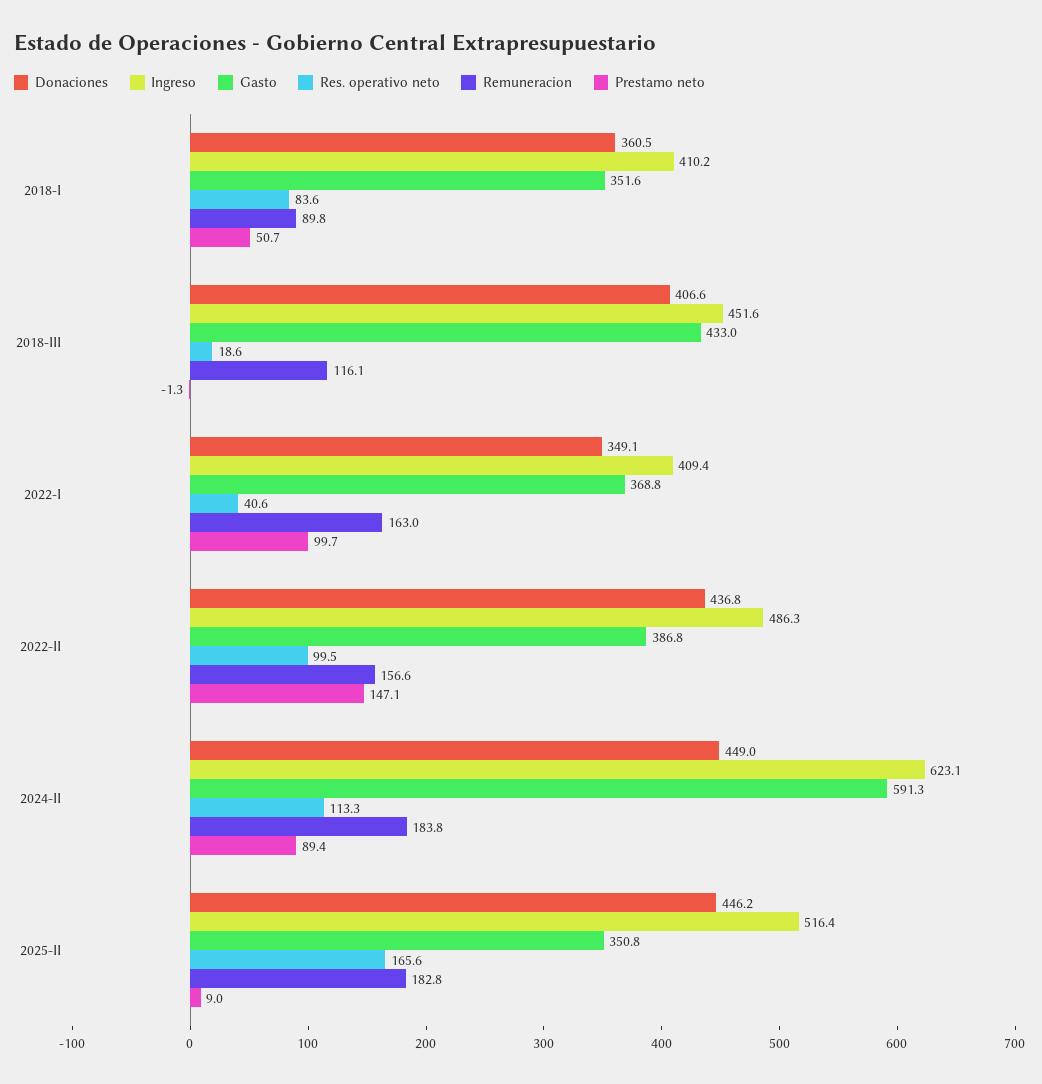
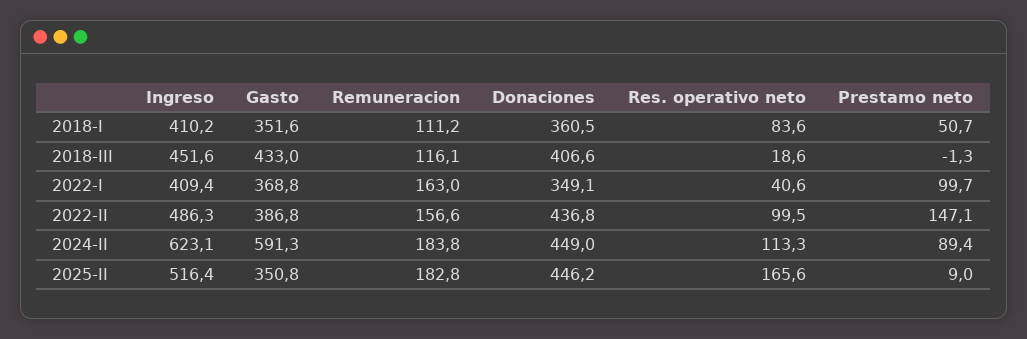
  {
    "Donaciones": {
      "2018-I": 360.5,
      "2018-III": 406.6,
      "2022-I": 349.1,
      "2022-II": 436.8,
      "2024-II": 449,
      "2025-II": 446.2
    },
    "Ingreso": {
      "2018-I": 410.2,
      "2018-III": 451.6,
      "2022-I": 409.4,
      "2022-II": 486.3,
      "2024-II": 623.1,
      "2025-II": 516.4
    },
    "Gasto": {
      "2018-I": 351.6,
      "2018-III": 433,
      "2022-I": 368.8,
      "2022-II": 386.8,
      "2024-II": 591.3,
      "2025-II": 350.8
    },
    "Res. operativo neto": {
      "2018-I": 83.6,
      "2018-III": 18.6,
      "2022-I": 40.6,
      "2022-II": 99.5,
      "2024-II": 113.3,
      "2025-II": 165.6
    },
    "Remuneracion": {
-     "2018-I": 89.8,
+     "2018-I": 111.2,
      "2018-III": 116.1,
      "2022-I": 163,
      "2022-II": 156.6,
      "2024-II": 183.8,
      "2025-II": 182.8
    },
    "Prestamo neto": {
      "2018-I": 50.7,
      "2018-III": -1.3,
      "2022-I": 99.7,
      "2022-II": 147.1,
      "2024-II": 89.4,
      "2025-II": 9
    }
  }

